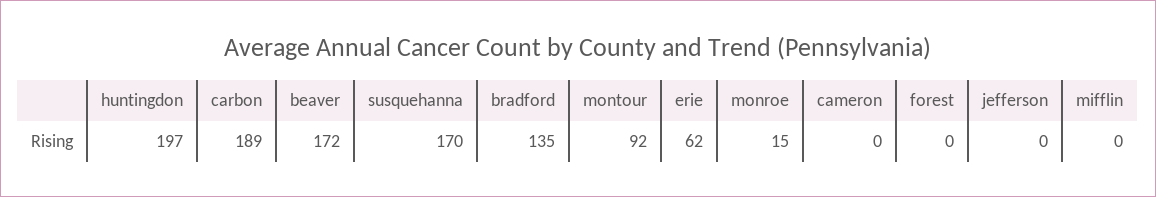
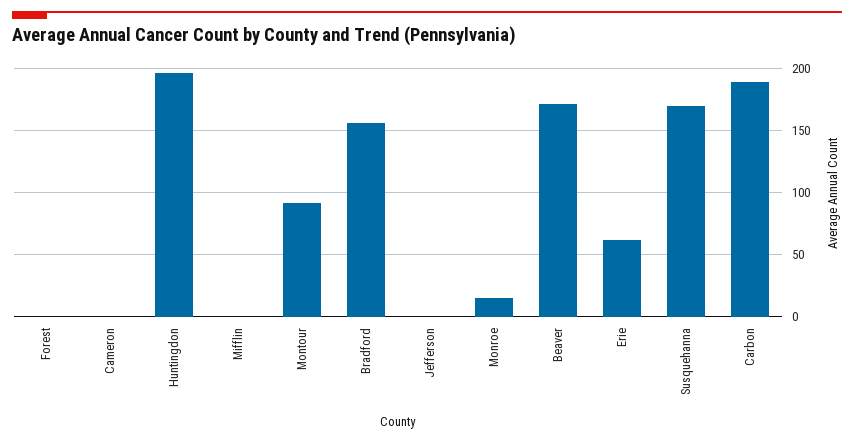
  {
    "huntingdon": 197,
    "carbon": 189,
    "beaver": 172,
    "susquehanna": 170,
-   "bradford": 135,
+   "bradford": 155,
    "montour": 92,
    "erie": 62,
    "monroe": 15,
    "cameron": 0,
    "forest": 0,
    "jefferson": 0,
    "mifflin": 0
  }

